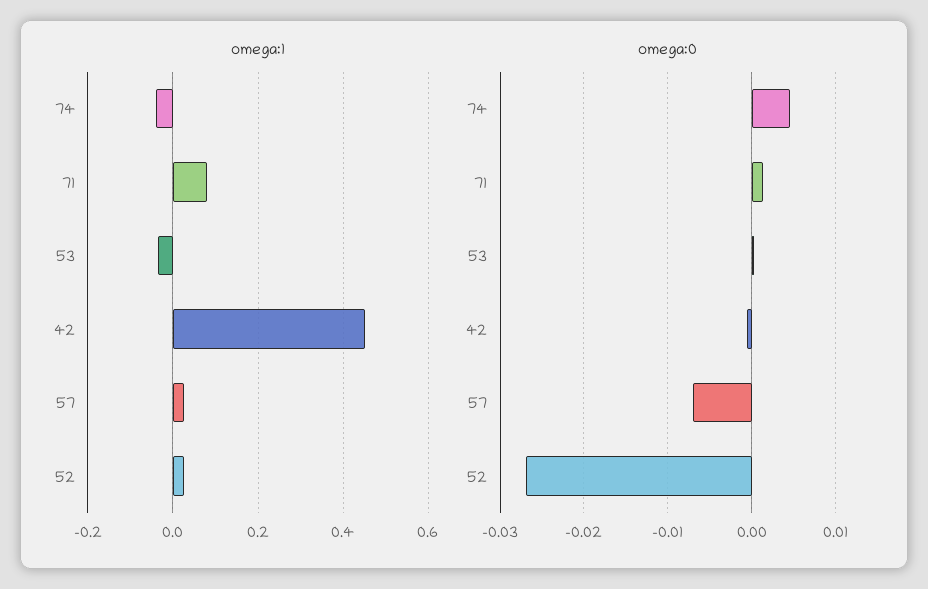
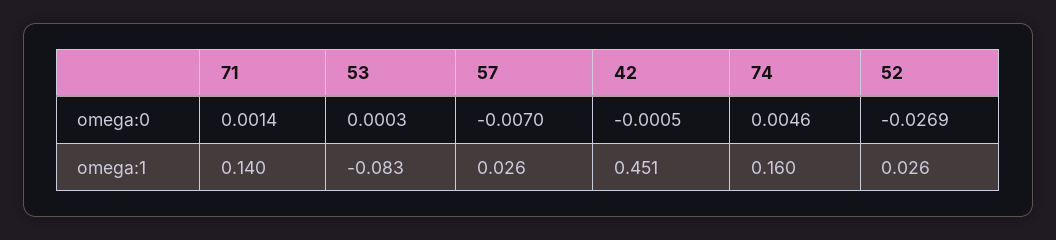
  {
    "omega:1": {
-     "74": -0.04,
+     "74": 0.16,
-     "71": 0.08,
+     "71": 0.14,
-     "53": -0.04,
+     "53": -0.083,
      "42": 0.451,
      "57": 0.026,
      "52": 0.026
    },
    "omega:0": {
      "74": 0.0046,
      "71": 0.0014,
      "53": 0.0003,
      "42": -0.0005,
      "57": -0.007,
      "52": -0.0269
    }
  }

